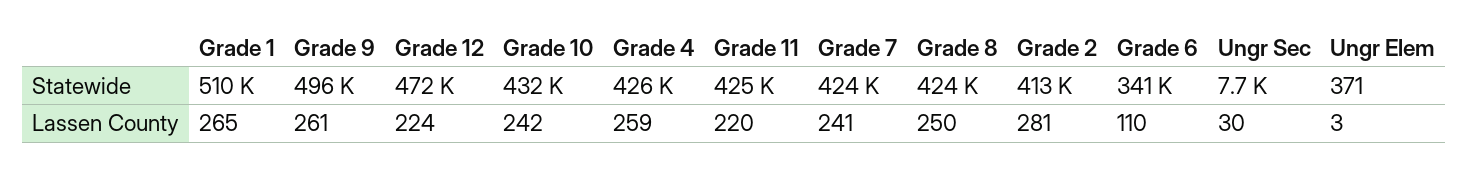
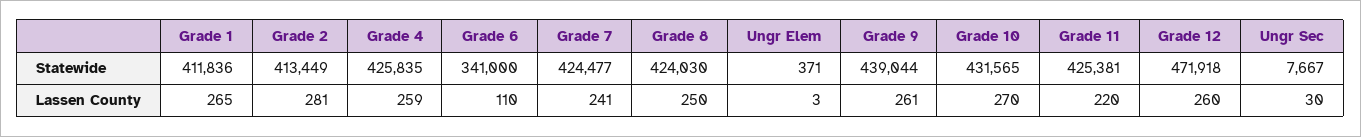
  {
    "Grade 1": {
-     "Statewide": 510000,
+     "Statewide": 411836,
      "Lassen County": 265
    },
    "Grade 9": {
-     "Statewide": 496000,
+     "Statewide": 439044,
      "Lassen County": 261
    },
    "Grade 12": {
      "Statewide": 471918,
-     "Lassen County": 224
+     "Lassen County": 260
    },
    "Grade 10": {
      "Statewide": 431565,
-     "Lassen County": 242
+     "Lassen County": 270
    },
    "Grade 4": {
      "Statewide": 425835,
      "Lassen County": 259
    },
    "Grade 11": {
      "Statewide": 425381,
      "Lassen County": 220
    },
    "Grade 7": {
      "Statewide": 424477,
      "Lassen County": 241
    },
    "Grade 8": {
      "Statewide": 424030,
      "Lassen County": 250
    },
    "Grade 2": {
      "Statewide": 413449,
      "Lassen County": 281
    },
    "Grade 6": {
      "Statewide": 341000,
      "Lassen County": 110
    },
    "Ungr Sec": {
      "Statewide": 7667,
      "Lassen County": 30
    },
    "Ungr Elem": {
      "Statewide": 371,
      "Lassen County": 3
    }
  }

